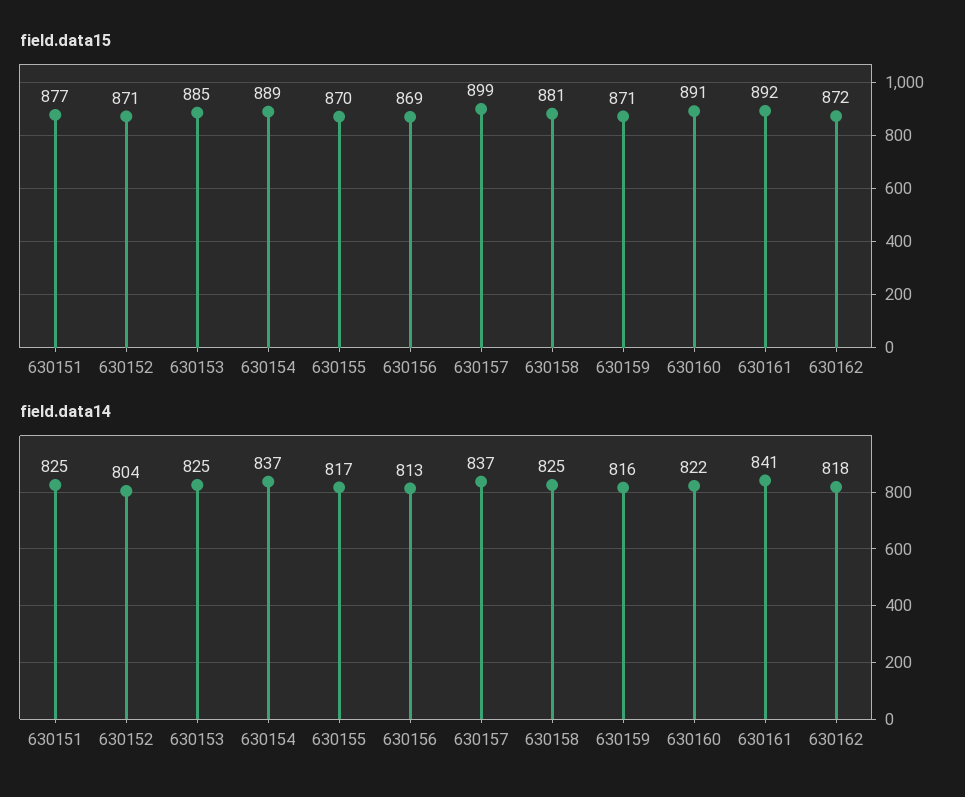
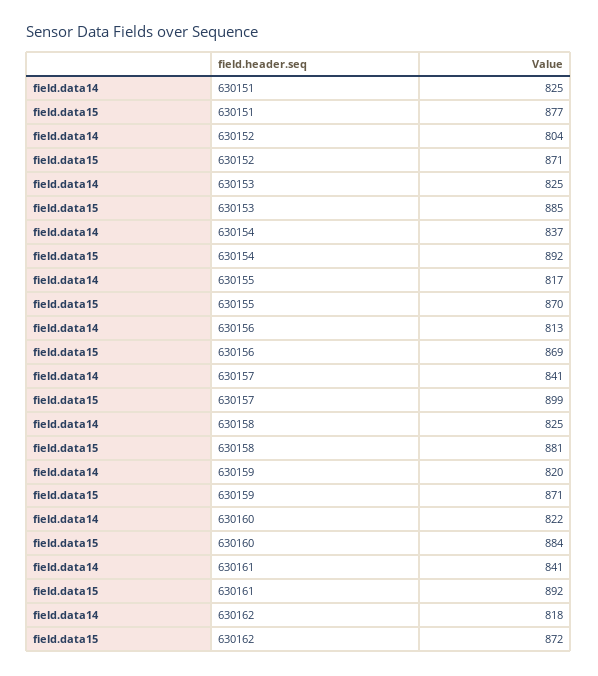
  {
    "field.data15": {
      "630151": 877,
      "630152": 871,
      "630153": 885,
-     "630154": 889,
+     "630154": 892,
      "630155": 870,
      "630156": 869,
      "630157": 899,
      "630158": 881,
      "630159": 871,
-     "630160": 891,
+     "630160": 884,
      "630161": 892,
      "630162": 872
    },
    "field.data14": {
      "630151": 825,
      "630152": 804,
      "630153": 825,
      "630154": 837,
      "630155": 817,
      "630156": 813,
-     "630157": 837,
+     "630157": 841,
      "630158": 825,
-     "630159": 816,
+     "630159": 820,
      "630160": 822,
      "630161": 841,
      "630162": 818
    }
  }

